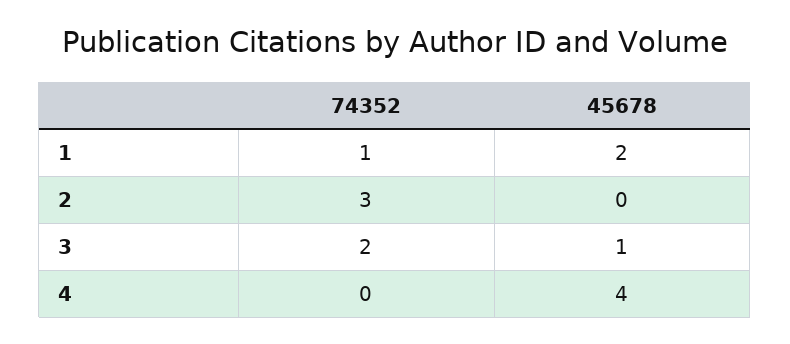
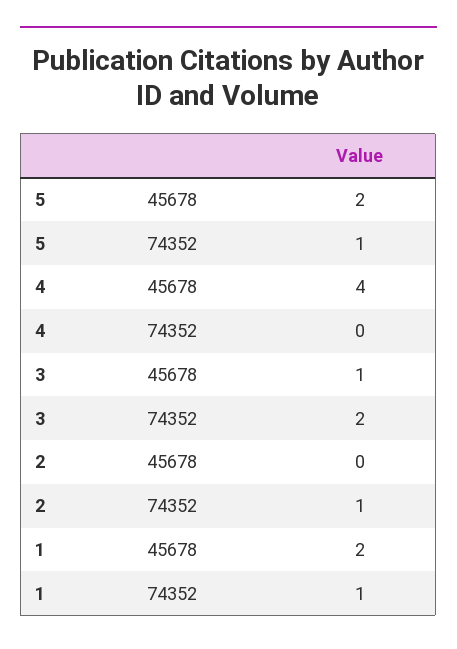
  {
    "74352": {
      "1": 1,
-     "2": 3,
+     "2": 1,
      "3": 2,
-     "4": 0
+     "4": 0,
+     "5": 1
    },
    "45678": {
      "1": 2,
      "2": 0,
      "3": 1,
-     "4": 4
+     "4": 4,
+     "5": 2
    }
  }

